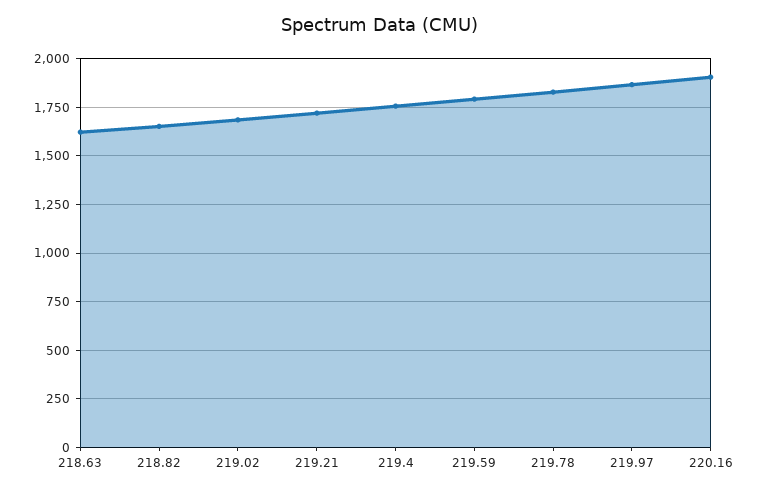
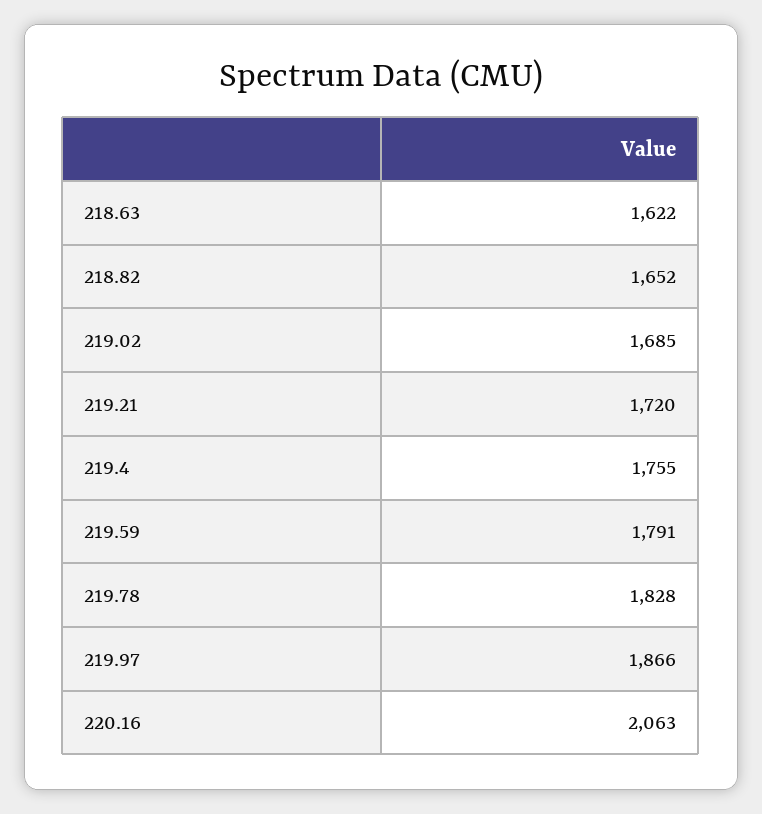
  {
    "218.63": 1622,
    "218.82": 1652,
    "219.02": 1685,
    "219.21": 1720,
    "219.4": 1755,
    "219.59": 1791,
    "219.78": 1828,
    "219.97": 1866,
-   "220.16": 1900
+   "220.16": 2063
  }

